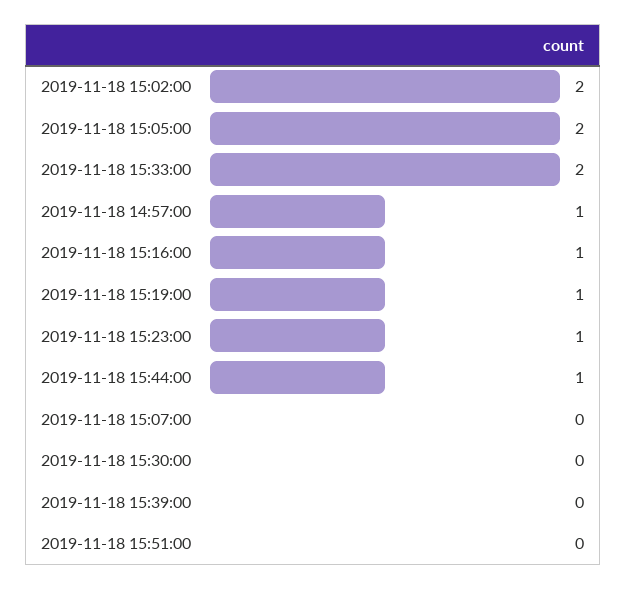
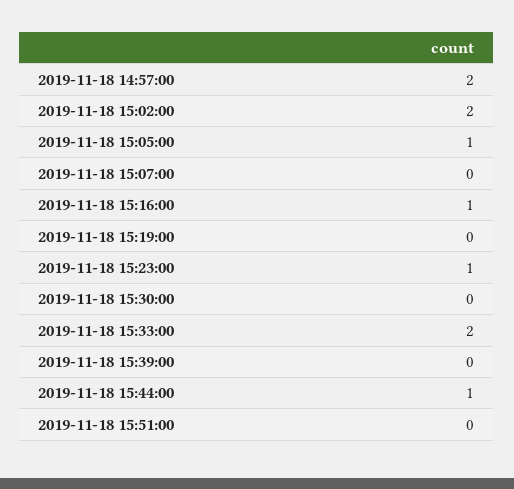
  {
    "2019-11-18 15:02:00": 2,
-   "2019-11-18 15:05:00": 2,
+   "2019-11-18 15:05:00": 1,
    "2019-11-18 15:33:00": 2,
-   "2019-11-18 14:57:00": 1,
+   "2019-11-18 14:57:00": 2,
    "2019-11-18 15:16:00": 1,
-   "2019-11-18 15:19:00": 1,
+   "2019-11-18 15:19:00": 0,
    "2019-11-18 15:23:00": 1,
    "2019-11-18 15:44:00": 1,
    "2019-11-18 15:07:00": 0,
    "2019-11-18 15:30:00": 0,
    "2019-11-18 15:39:00": 0,
    "2019-11-18 15:51:00": 0
  }

